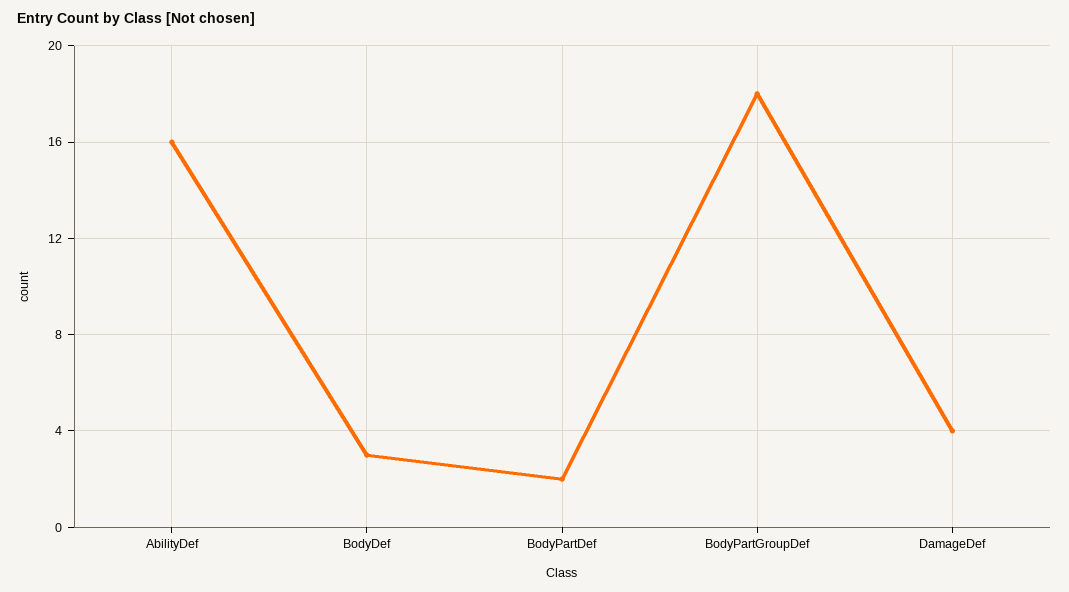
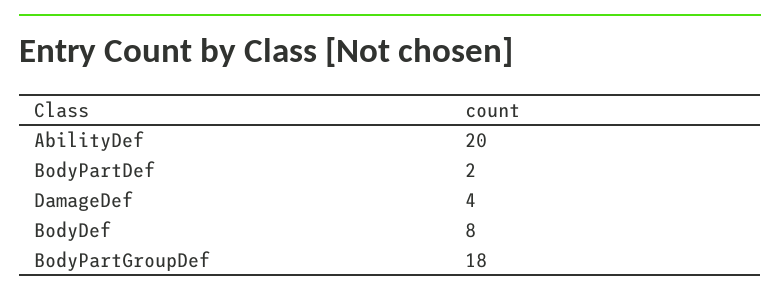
  {
-   "AbilityDef": 16,
+   "AbilityDef": 20,
-   "BodyDef": 3,
+   "BodyDef": 8,
    "BodyPartDef": 2,
    "BodyPartGroupDef": 18,
    "DamageDef": 4
  }

